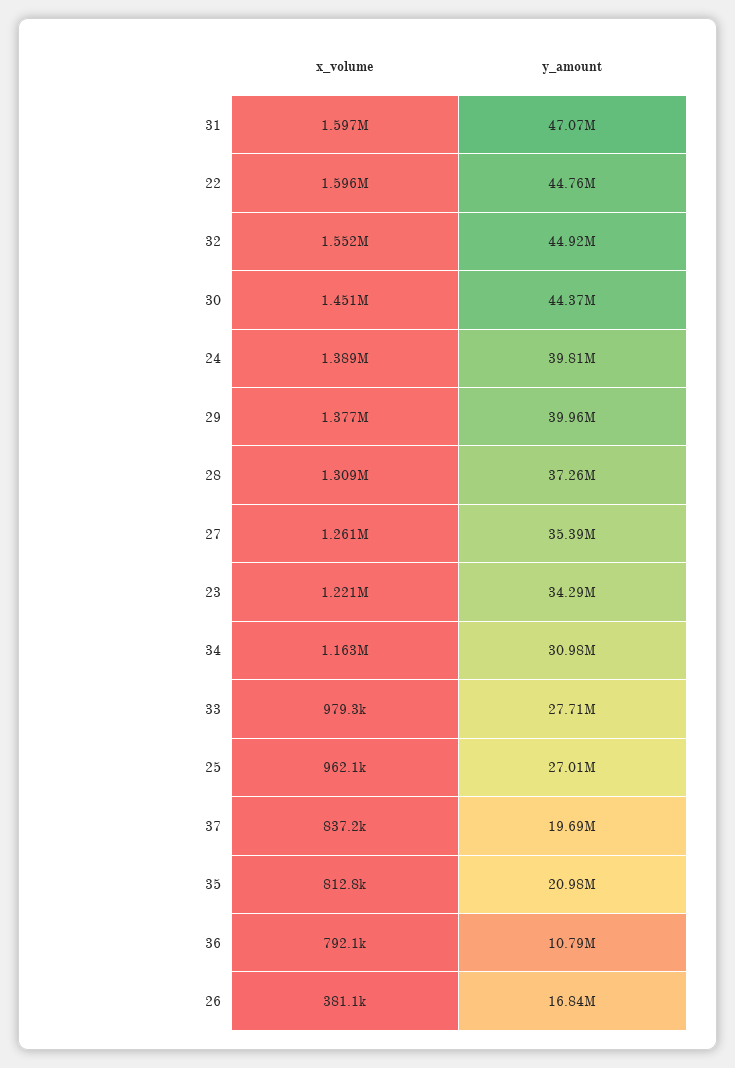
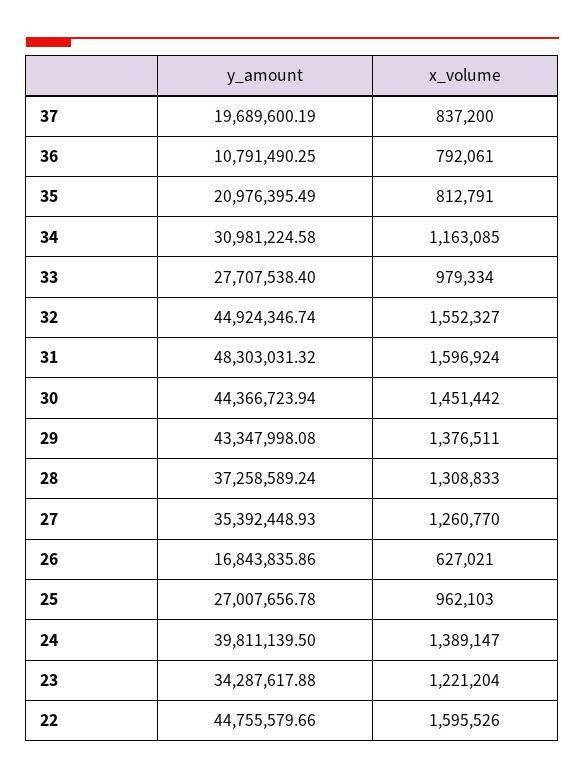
  {
    "x_volume": {
      "31": 1596924,
      "22": 1595526,
      "32": 1552327,
      "30": 1451442,
      "24": 1389147,
      "29": 1376511,
      "28": 1308833,
      "27": 1260770,
      "23": 1221204,
      "34": 1163085,
      "33": 979334,
      "25": 962103,
      "37": 837200,
      "35": 812791,
      "36": 792061,
-     "26": 381100
+     "26": 627021
    },
    "y_amount": {
-     "31": 47070000,
+     "31": 48303031.32,
      "22": 44755579.66,
      "32": 44924346.74,
      "30": 44366723.94,
      "24": 39811139.5,
-     "29": 39960000,
+     "29": 43347998.08,
      "28": 37258589.24,
      "27": 35392448.93,
      "23": 34287617.88,
      "34": 30981224.58,
      "33": 27707538.4,
      "25": 27007656.78,
      "37": 19689600.19,
      "35": 20976395.49,
      "36": 10791490.25,
      "26": 16843835.86
    }
  }

